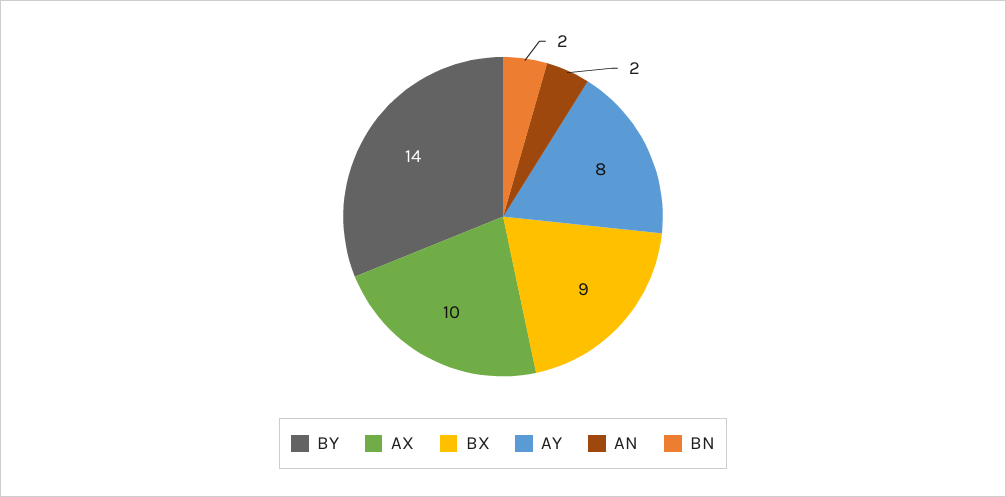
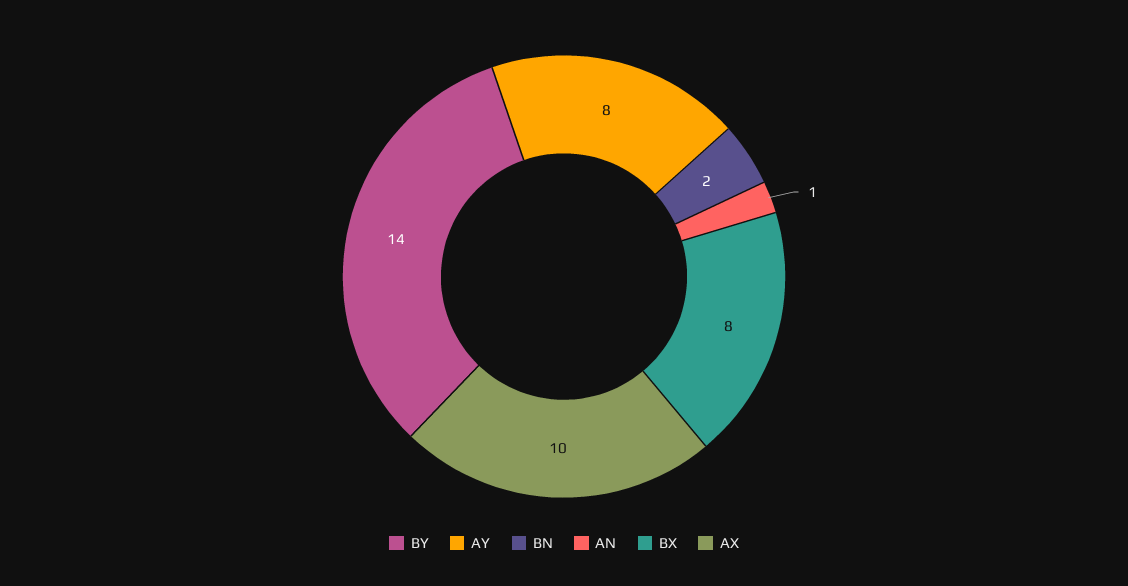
  {
    "BY": 14,
    "AX": 10,
-   "BX": 9,
+   "BX": 8,
    "AY": 8,
-   "AN": 2,
+   "AN": 1,
    "BN": 2
  }

